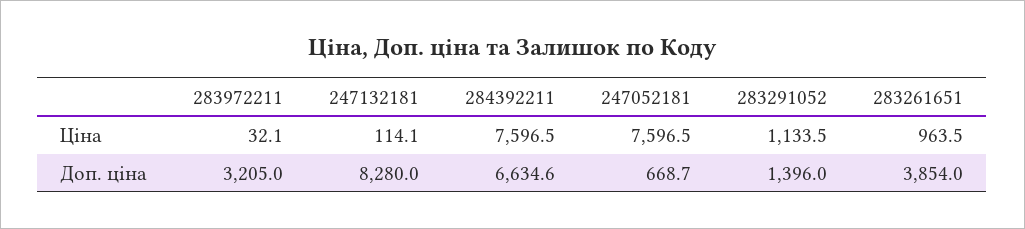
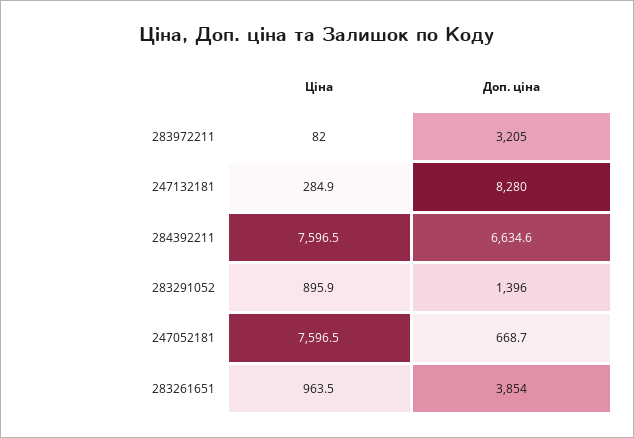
  {
    "283972211": {
-     "Ціна": 32.1,
+     "Ціна": 82,
      "Доп. ціна": 3205
    },
    "247132181": {
-     "Ціна": 114.1,
+     "Ціна": 284.9,
      "Доп. ціна": 8280
    },
    "284392211": {
      "Ціна": 7596.5,
      "Доп. ціна": 6634.6
    },
    "247052181": {
      "Ціна": 7596.5,
      "Доп. ціна": 668.7
    },
    "283291052": {
-     "Ціна": 1133.5,
+     "Ціна": 895.9,
      "Доп. ціна": 1396
    },
    "283261651": {
      "Ціна": 963.5,
      "Доп. ціна": 3854
    }
  }

